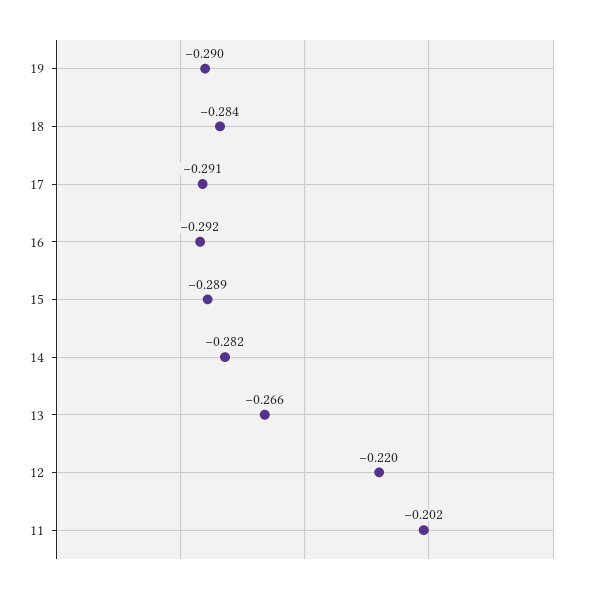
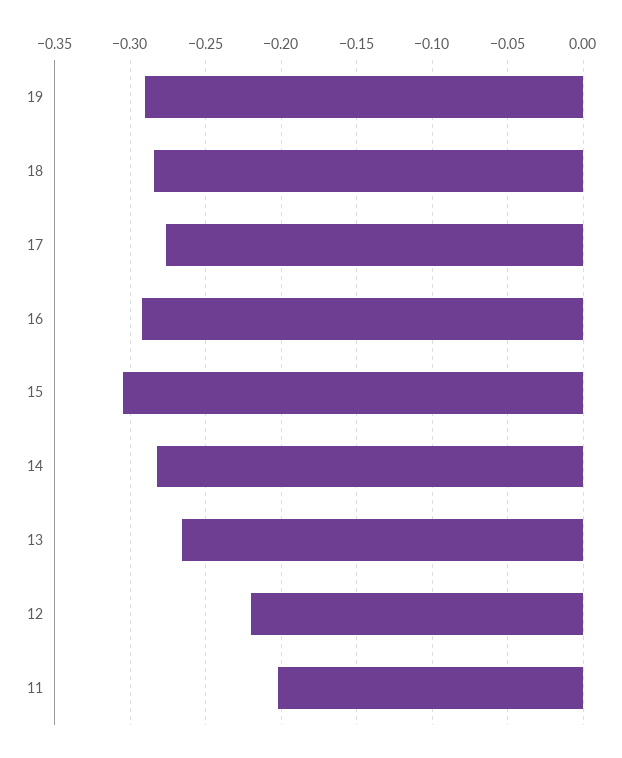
  {
    "19": -0.29,
    "18": -0.284,
-   "17": -0.291,
+   "17": -0.275,
    "16": -0.292,
-   "15": -0.289,
+   "15": -0.305,
    "14": -0.282,
    "13": -0.266,
    "12": -0.22,
    "11": -0.202
  }

